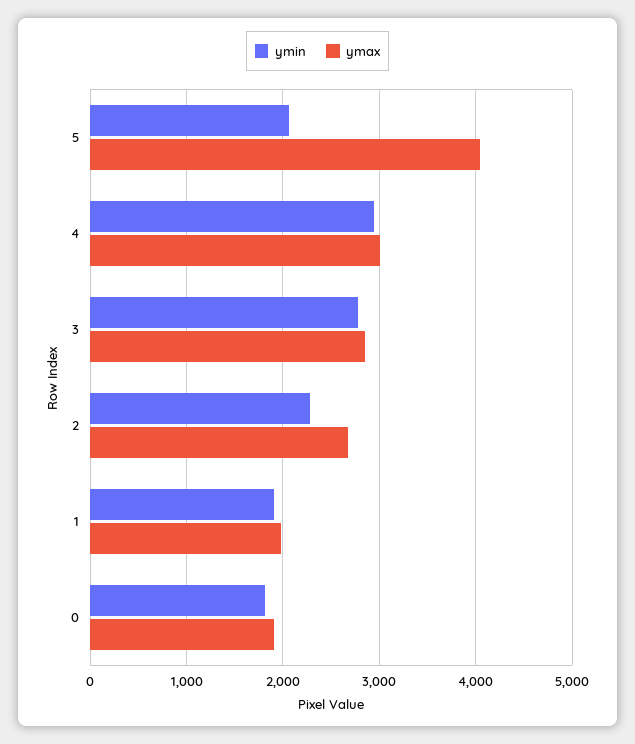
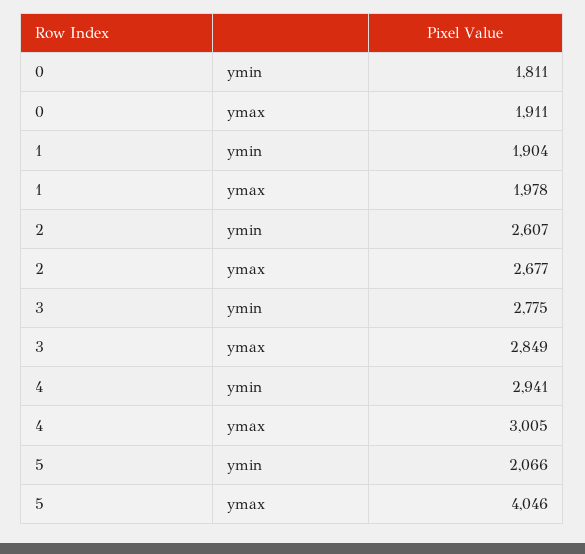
  {
    "ymin": {
      "5": 2066,
      "4": 2941,
      "3": 2775,
-     "2": 2300,
+     "2": 2607,
      "1": 1904,
      "0": 1811
    },
    "ymax": {
      "5": 4046,
      "4": 3005,
      "3": 2849,
      "2": 2677,
      "1": 1978,
      "0": 1911
    }
  }

